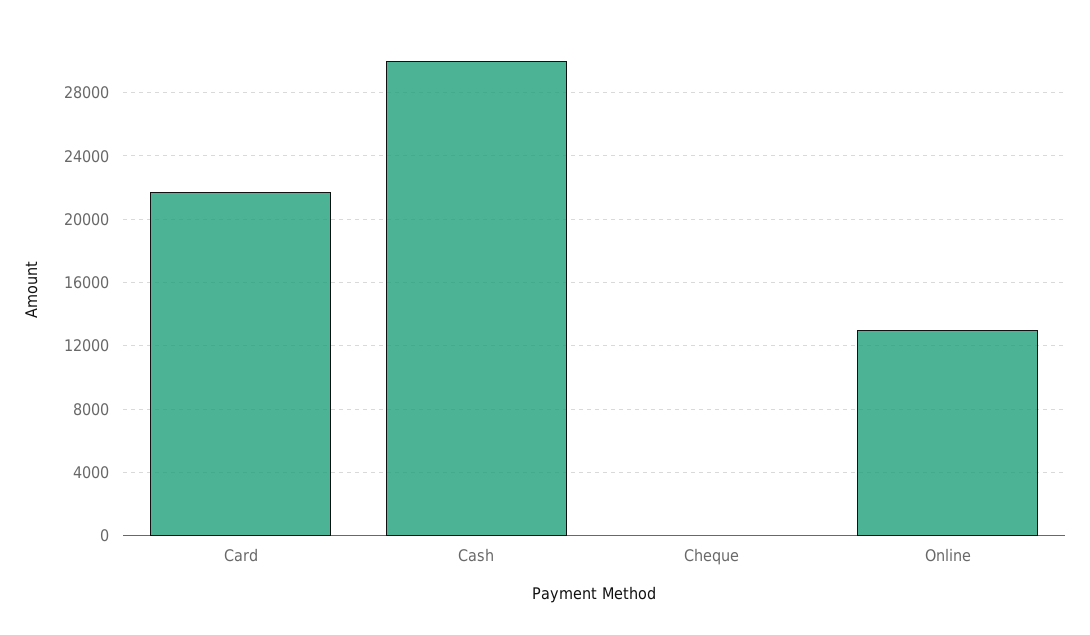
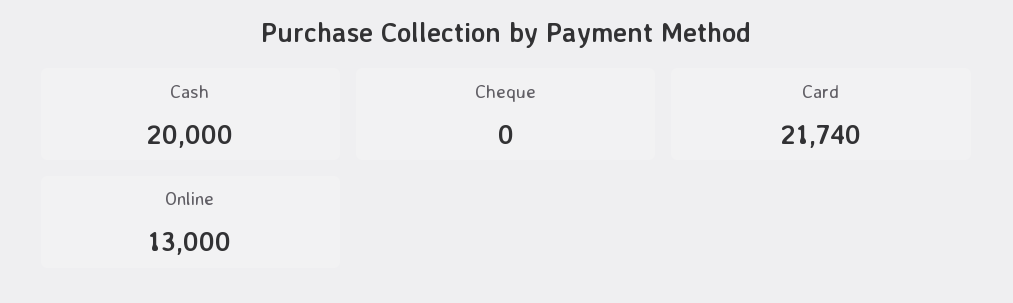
  {
    "Card": 21740,
-   "Cash": 30000,
+   "Cash": 20000,
    "Cheque": 0,
    "Online": 13000
  }

